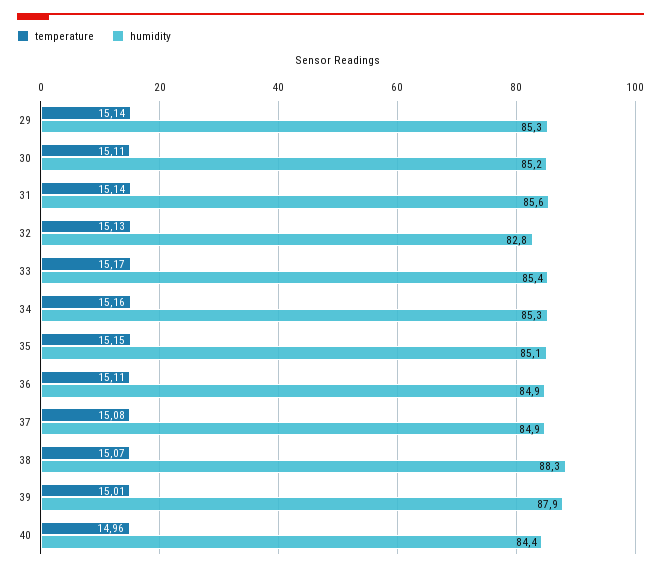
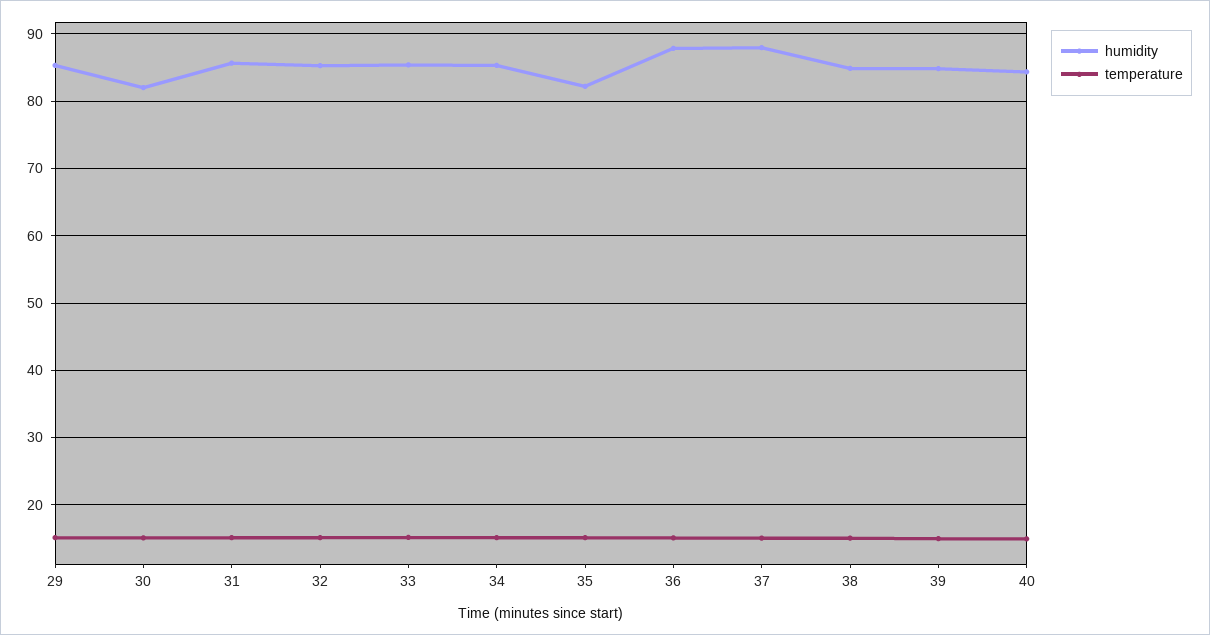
  {
    "temperature": {
      "29": 15.14,
      "30": 15.11,
      "31": 15.14,
      "32": 15.13,
      "33": 15.17,
      "34": 15.16,
      "35": 15.15,
      "36": 15.11,
      "37": 15.08,
      "38": 15.07,
      "39": 15.01,
      "40": 14.96
    },
    "humidity": {
      "29": 85.3,
-     "30": 85.2,
+     "30": 82,
      "31": 85.6,
-     "32": 82.8,
+     "32": 85,
      "33": 85.4,
      "34": 85.3,
-     "35": 85.1,
+     "35": 82,
-     "36": 84.9,
+     "36": 88,
-     "37": 84.9,
+     "37": 88,
-     "38": 88.3,
+     "38": 85,
-     "39": 87.9,
+     "39": 85,
      "40": 84.4
    }
  }

